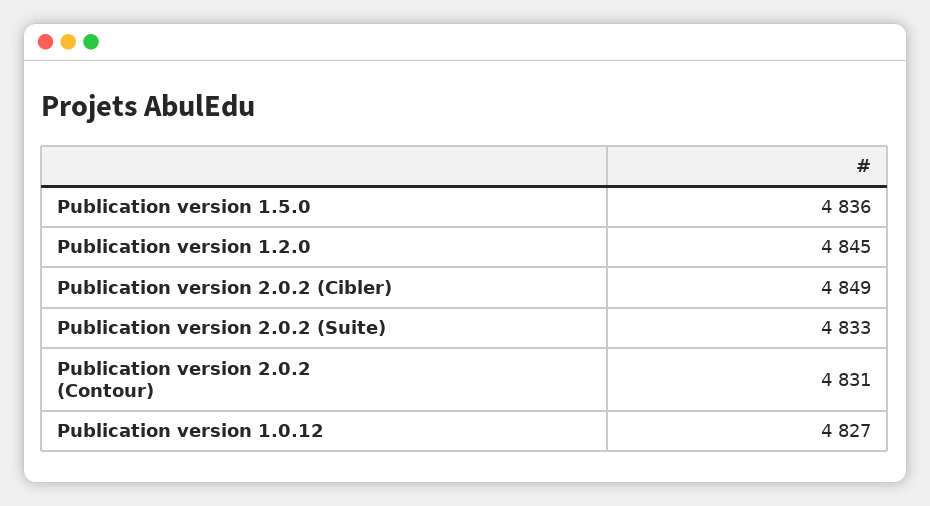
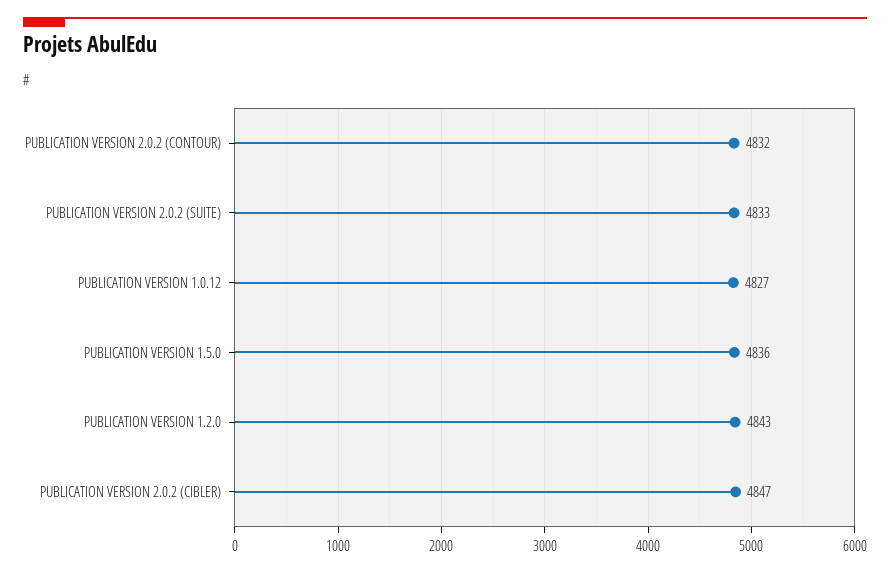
  {
    "Publication version 1.5.0": 4836,
-   "Publication version 1.2.0": 4845,
+   "Publication version 1.2.0": 4843,
-   "Publication version 2.0.2 (Cibler)": 4849,
+   "Publication version 2.0.2 (Cibler)": 4847,
    "Publication version 2.0.2 (Suite)": 4833,
-   "Publication version 2.0.2 (Contour)": 4831,
+   "Publication version 2.0.2 (Contour)": 4832,
    "Publication version 1.0.12": 4827
  }

